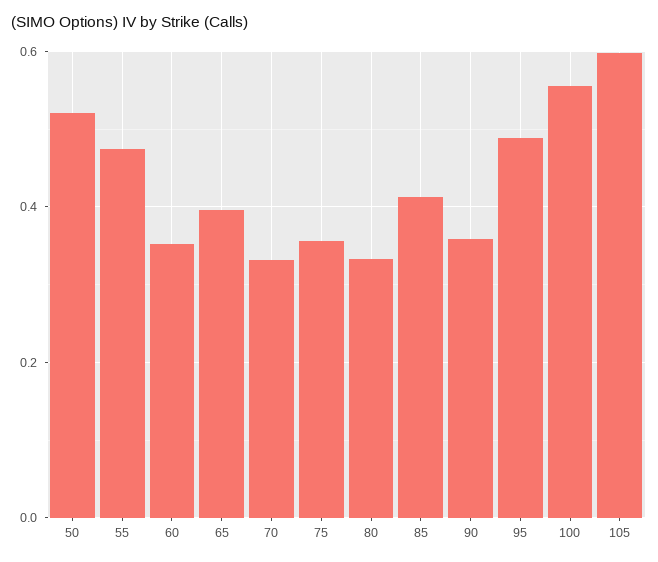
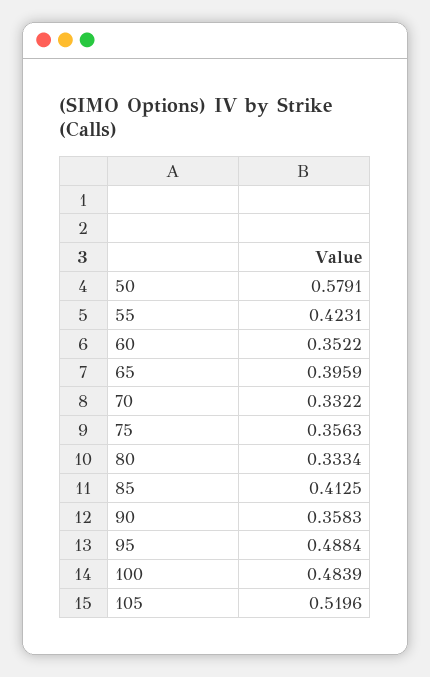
  {
-   "50": 0.52,
+   "50": 0.5791,
-   "55": 0.48,
+   "55": 0.4231,
    "60": 0.3522,
    "65": 0.3959,
    "70": 0.3322,
    "75": 0.3563,
    "80": 0.3334,
    "85": 0.4125,
    "90": 0.3583,
    "95": 0.4884,
-   "100": 0.56,
+   "100": 0.4839,
-   "105": 0.6
+   "105": 0.5196
  }

